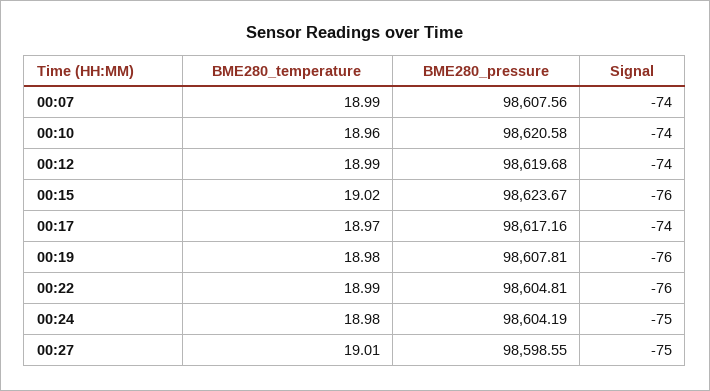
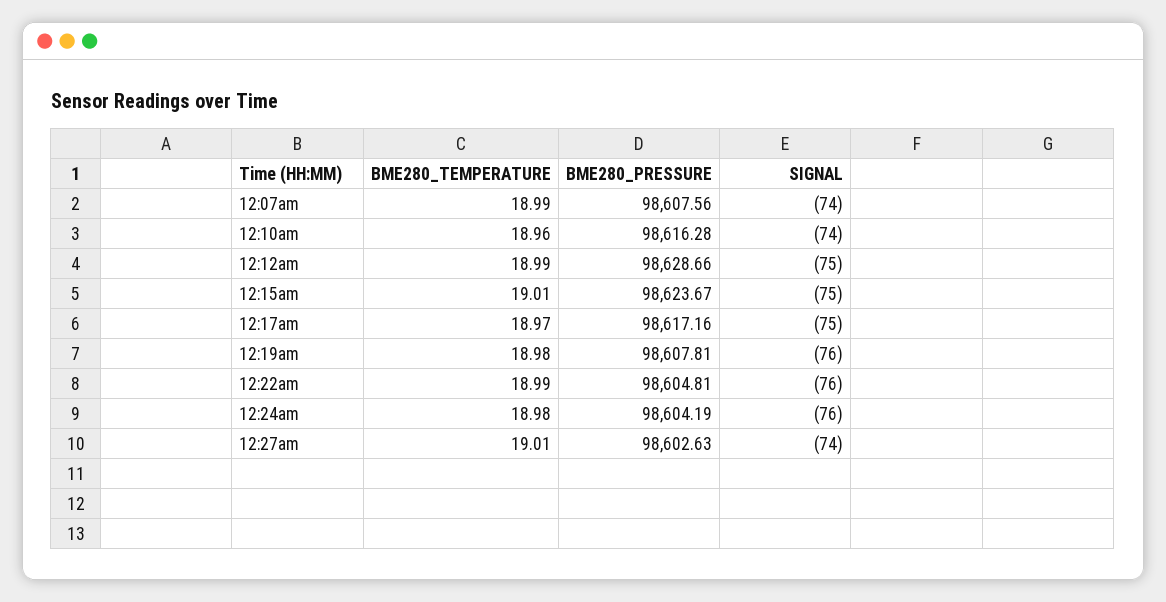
  {
    "BME280_temperature": {
      "00:07": 18.99,
      "00:10": 18.96,
      "00:12": 18.99,
-     "00:15": 19.02,
+     "00:15": 19.01,
      "00:17": 18.97,
      "00:19": 18.98,
      "00:22": 18.99,
      "00:24": 18.98,
      "00:27": 19.01
    },
    "BME280_pressure": {
      "00:07": 98607.56,
-     "00:10": 98620.58,
+     "00:10": 98616.28,
-     "00:12": 98619.68,
+     "00:12": 98628.66,
      "00:15": 98623.67,
      "00:17": 98617.16,
      "00:19": 98607.81,
      "00:22": 98604.81,
      "00:24": 98604.19,
-     "00:27": 98598.55
+     "00:27": 98602.63
    },
    "Signal": {
      "00:07": -74,
      "00:10": -74,
-     "00:12": -74,
+     "00:12": -75,
-     "00:15": -76,
+     "00:15": -75,
-     "00:17": -74,
+     "00:17": -75,
      "00:19": -76,
      "00:22": -76,
-     "00:24": -75,
+     "00:24": -76,
-     "00:27": -75
+     "00:27": -74
    }
  }

